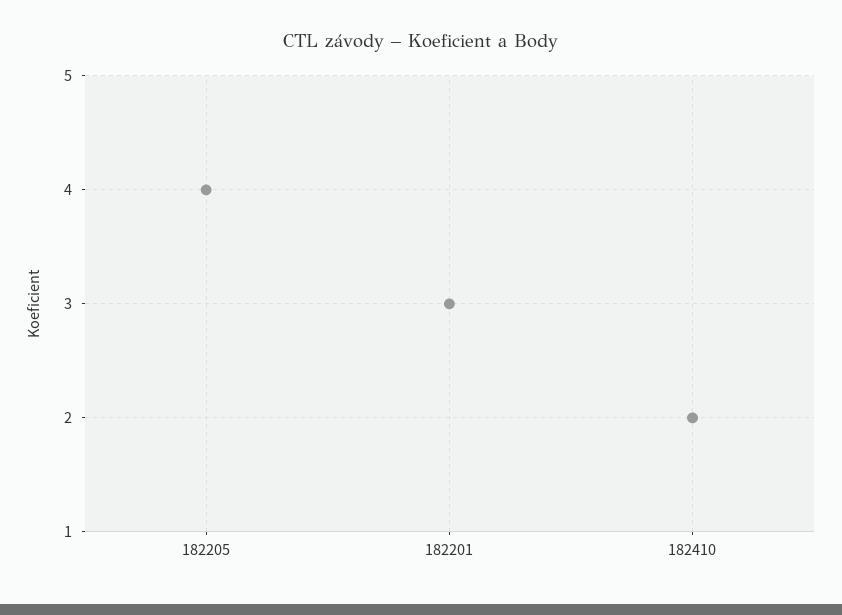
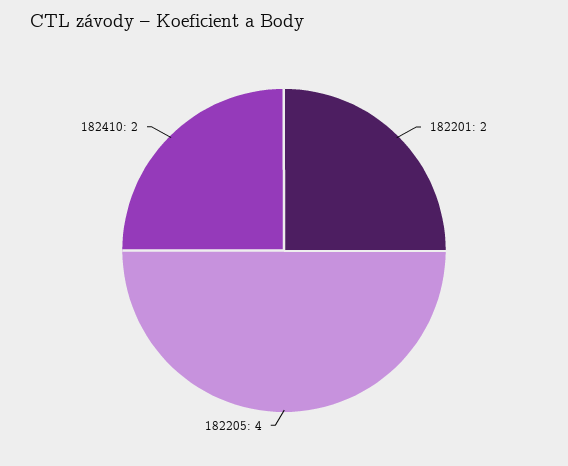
  {
    "182205": 4,
-   "182201": 3,
+   "182201": 2,
    "182410": 2
  }

